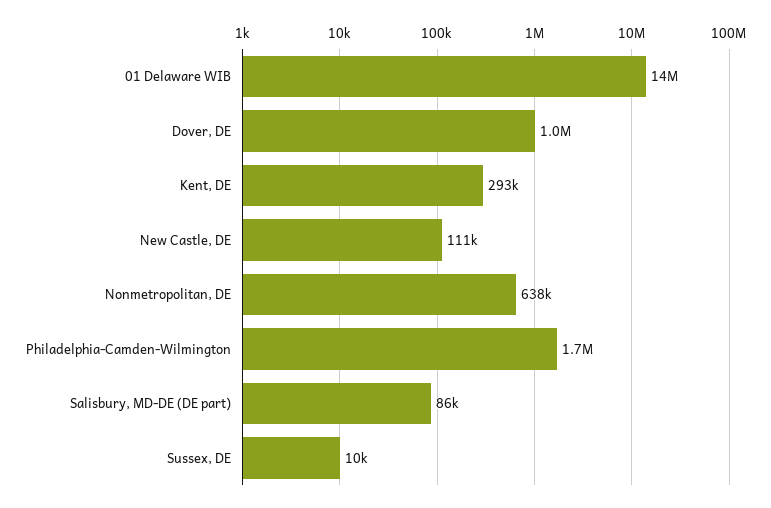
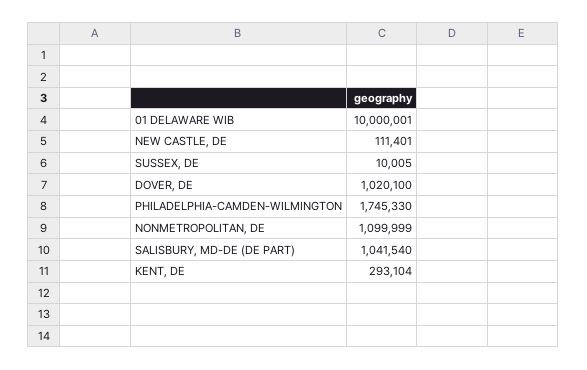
  {
-   "01 Delaware WIB": 14000000,
+   "01 Delaware WIB": 10000001,
    "Dover, DE": 1020100,
    "Kent, DE": 293104,
    "New Castle, DE": 111401,
-   "Nonmetropolitan, DE": 638000,
+   "Nonmetropolitan, DE": 1099999,
    "Philadelphia-Camden-Wilmington": 1745330,
-   "Salisbury, MD-DE (DE part)": 86000,
+   "Salisbury, MD-DE (DE part)": 1041540,
    "Sussex, DE": 10005
  }

